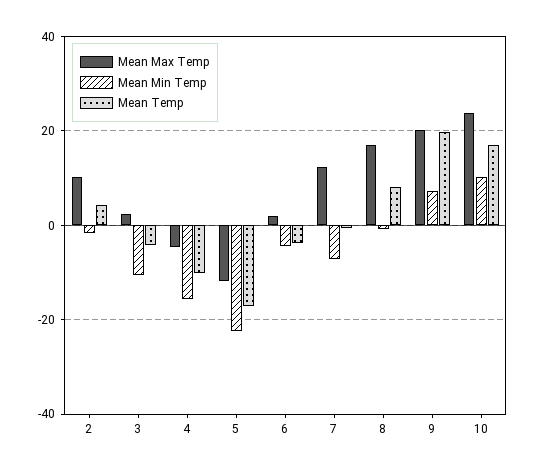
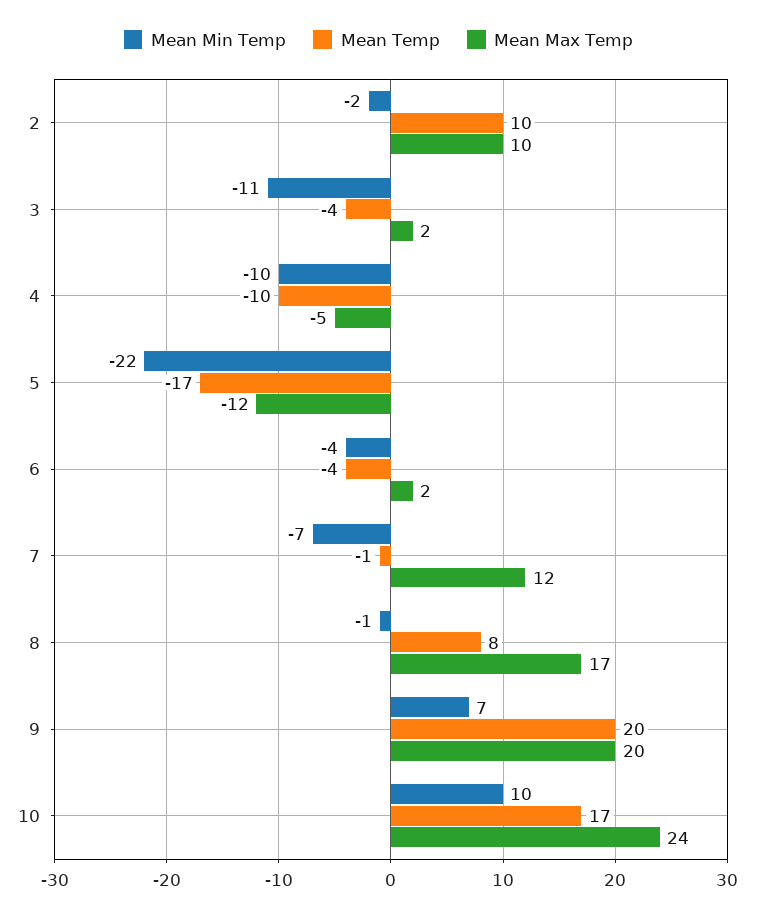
  {
    "Mean Max Temp": {
      "2": 10,
      "3": 2,
      "4": -5,
      "5": -12,
      "6": 2,
      "7": 12,
      "8": 17,
      "9": 20,
      "10": 24
    },
    "Mean Min Temp": {
      "2": -2,
      "3": -11,
-     "4": -16,
+     "4": -10,
      "5": -22,
      "6": -4,
      "7": -7,
      "8": -1,
      "9": 7,
      "10": 10
    },
    "Mean Temp": {
-     "2": 4,
+     "2": 10,
      "3": -4,
      "4": -10,
      "5": -17,
      "6": -4,
      "7": -1,
      "8": 8,
      "9": 20,
      "10": 17
    }
  }

